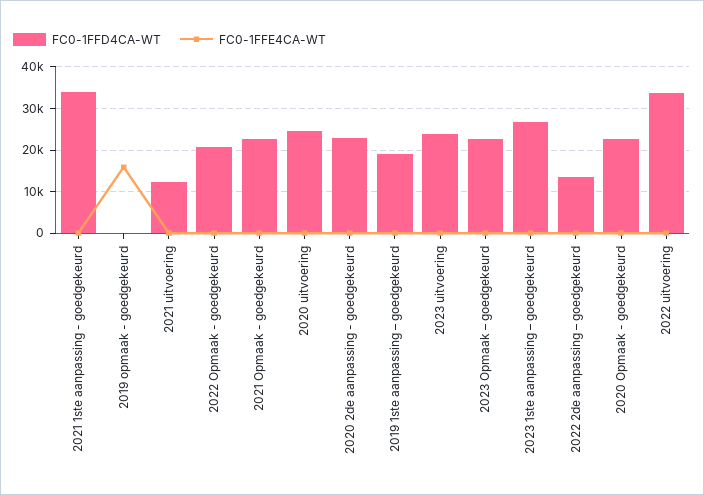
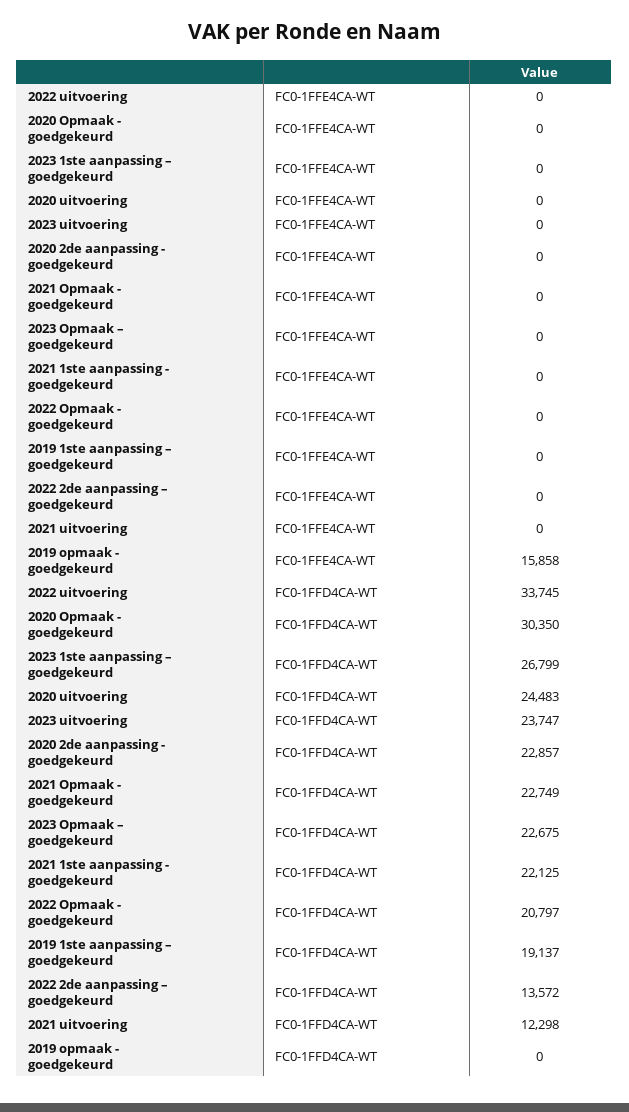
  {
    "FC0-1FFD4CA-WT": {
-     "2021 1ste aanpassing - goedgekeurd": 34000,
+     "2021 1ste aanpassing - goedgekeurd": 22125,
      "2019 opmaak - goedgekeurd": 0,
      "2021 uitvoering": 12298,
      "2022 Opmaak - goedgekeurd": 20797,
      "2021 Opmaak - goedgekeurd": 22749,
      "2020 uitvoering": 24483,
      "2020 2de aanpassing - goedgekeurd": 22857,
      "2019 1ste aanpassing – goedgekeurd": 19137,
      "2023 uitvoering": 23747,
      "2023 Opmaak – goedgekeurd": 22675,
      "2023 1ste aanpassing – goedgekeurd": 26799,
      "2022 2de aanpassing – goedgekeurd": 13572,
-     "2020 Opmaak - goedgekeurd": 22000,
+     "2020 Opmaak - goedgekeurd": 30350,
      "2022 uitvoering": 33745
    },
    "FC0-1FFE4CA-WT": {
      "2021 1ste aanpassing - goedgekeurd": 0,
      "2019 opmaak - goedgekeurd": 15858,
      "2021 uitvoering": 0,
      "2022 Opmaak - goedgekeurd": 0,
      "2021 Opmaak - goedgekeurd": 0,
      "2020 uitvoering": 0,
      "2020 2de aanpassing - goedgekeurd": 0,
      "2019 1ste aanpassing – goedgekeurd": 0,
      "2023 uitvoering": 0,
      "2023 Opmaak – goedgekeurd": 0,
      "2023 1ste aanpassing – goedgekeurd": 0,
      "2022 2de aanpassing – goedgekeurd": 0,
      "2020 Opmaak - goedgekeurd": 0,
      "2022 uitvoering": 0
    }
  }

